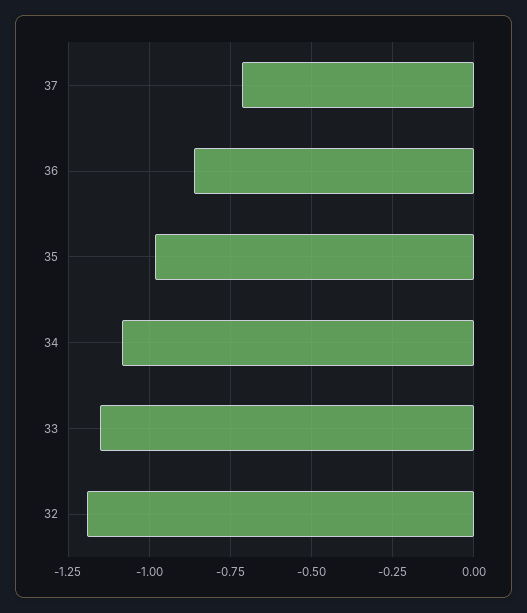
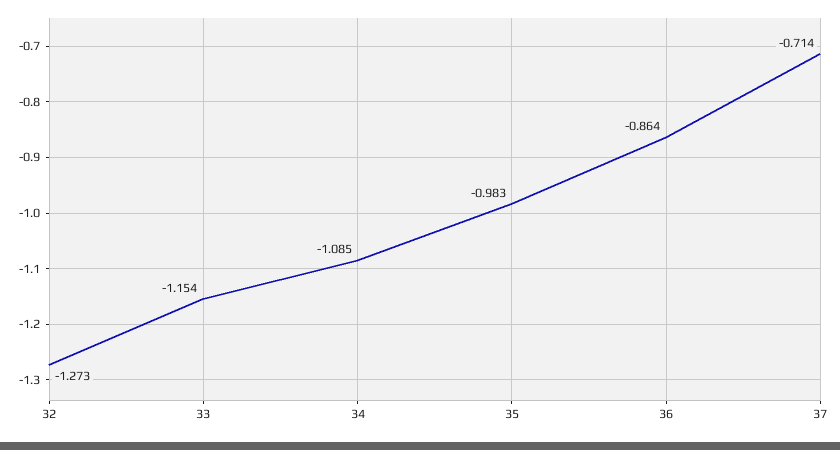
  {
    "37": -0.714,
    "36": -0.864,
    "35": -0.983,
    "34": -1.085,
    "33": -1.154,
-   "32": -1.2
+   "32": -1.273
  }

